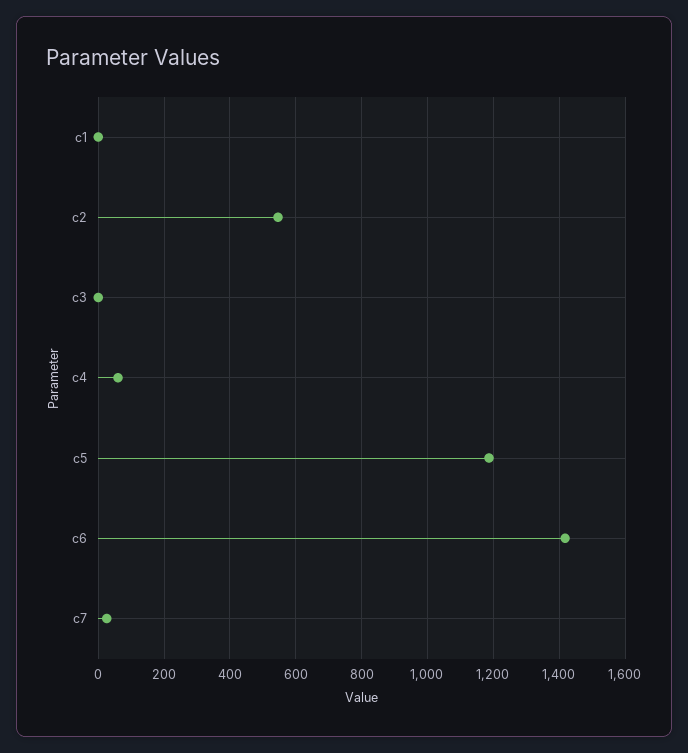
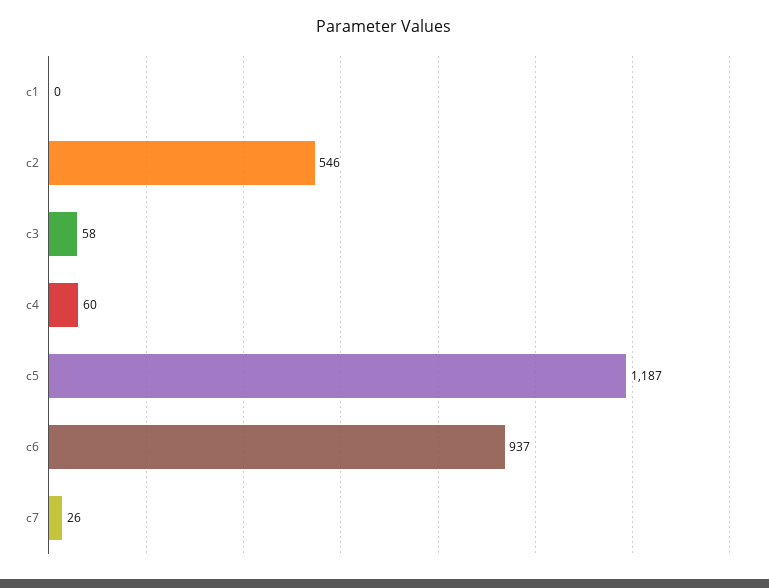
  {
    "c1": 0,
    "c2": 546,
-   "c3": 0,
+   "c3": 58,
    "c4": 60,
    "c5": 1187,
-   "c6": 1420,
+   "c6": 937,
    "c7": 26
  }

